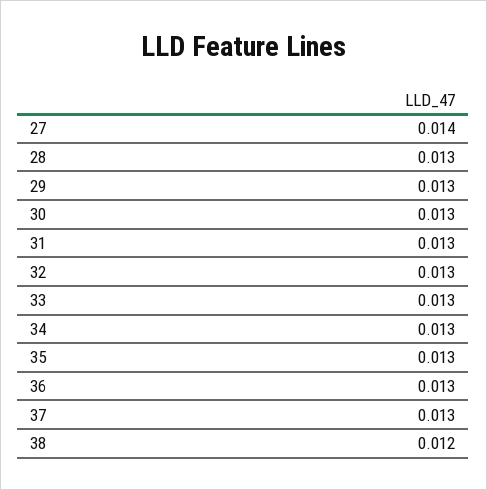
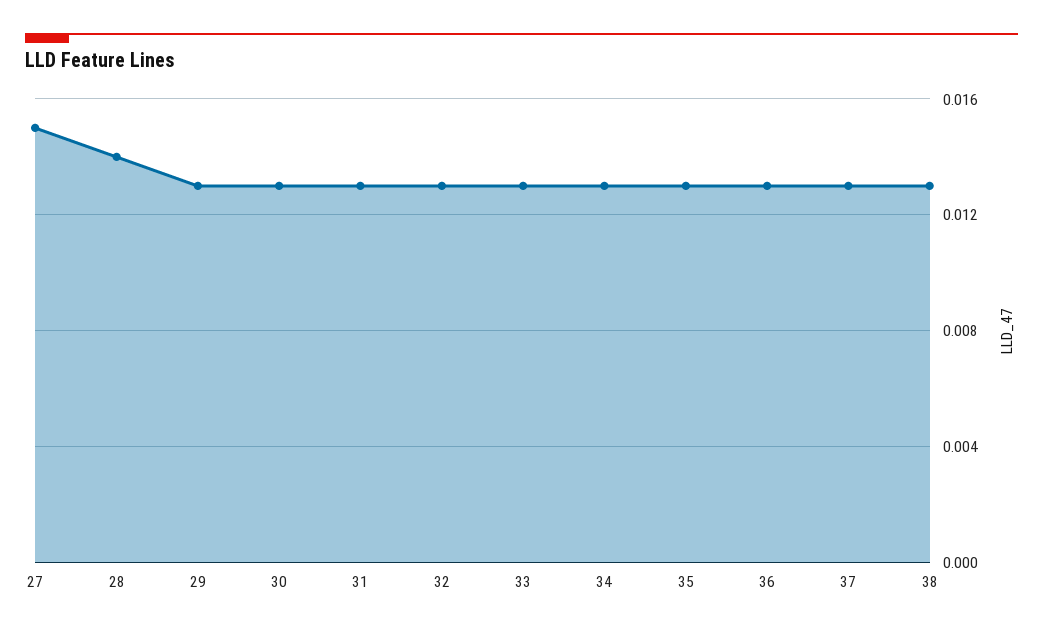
  {
-   "27": 0.014,
+   "27": 0.015,
-   "28": 0.013,
+   "28": 0.014,
    "29": 0.013,
    "30": 0.013,
    "31": 0.013,
    "32": 0.013,
    "33": 0.013,
    "34": 0.013,
    "35": 0.013,
    "36": 0.013,
    "37": 0.013,
-   "38": 0.012
+   "38": 0.013
  }

